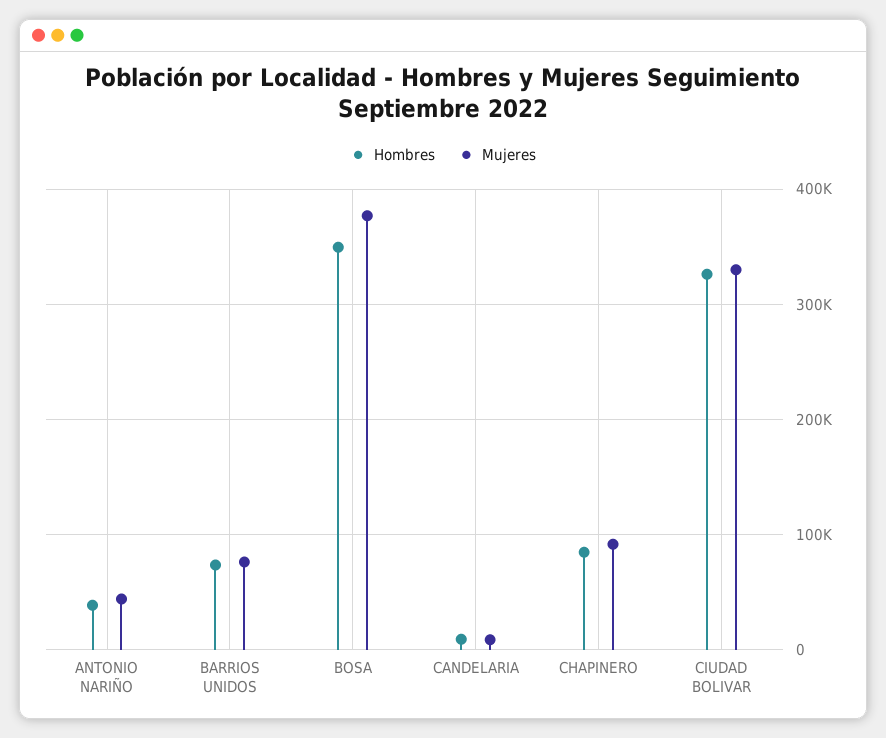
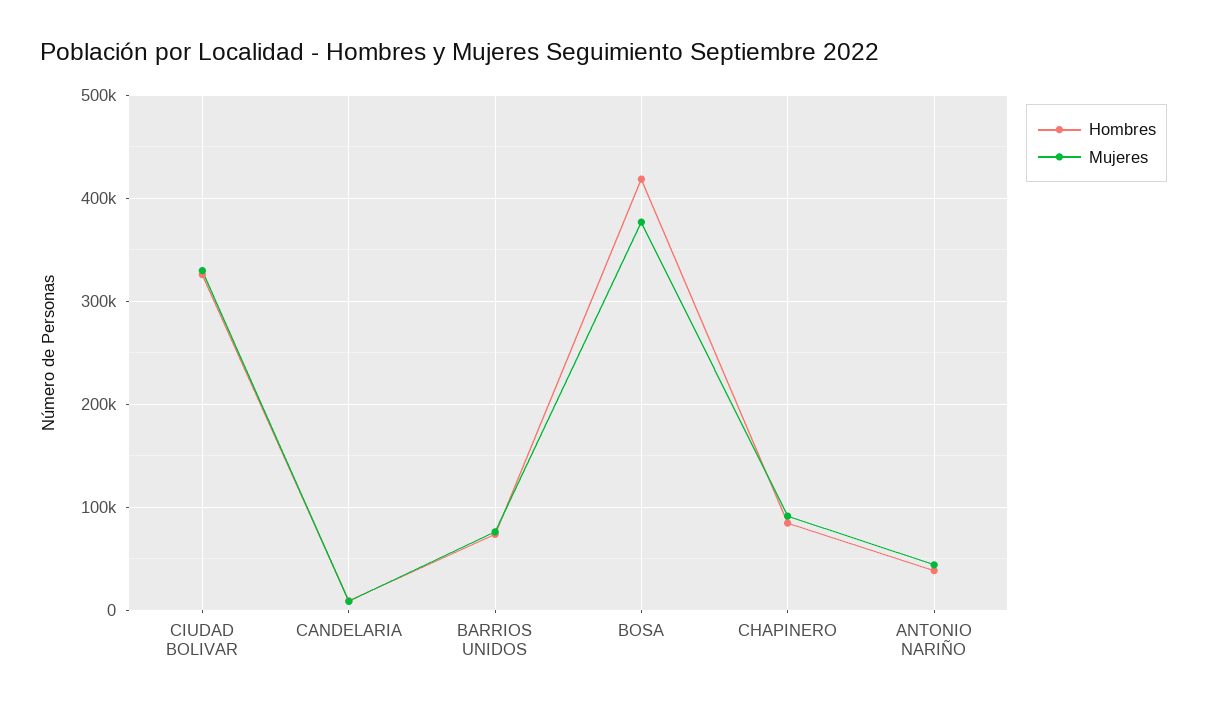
  {
    "Hombres": {
      "ANTONIO NARIÑO": 40000,
      "BARRIOS UNIDOS": 70000,
-     "BOSA": 350000,
+     "BOSA": 420000,
      "CANDELARIA": 10000,
      "CHAPINERO": 80000,
      "CIUDAD BOLIVAR": 330000
    },
    "Mujeres": {
      "ANTONIO NARIÑO": 40000,
      "BARRIOS UNIDOS": 80000,
      "BOSA": 380000,
      "CANDELARIA": 10000,
      "CHAPINERO": 90000,
      "CIUDAD BOLIVAR": 330000
    }
  }

